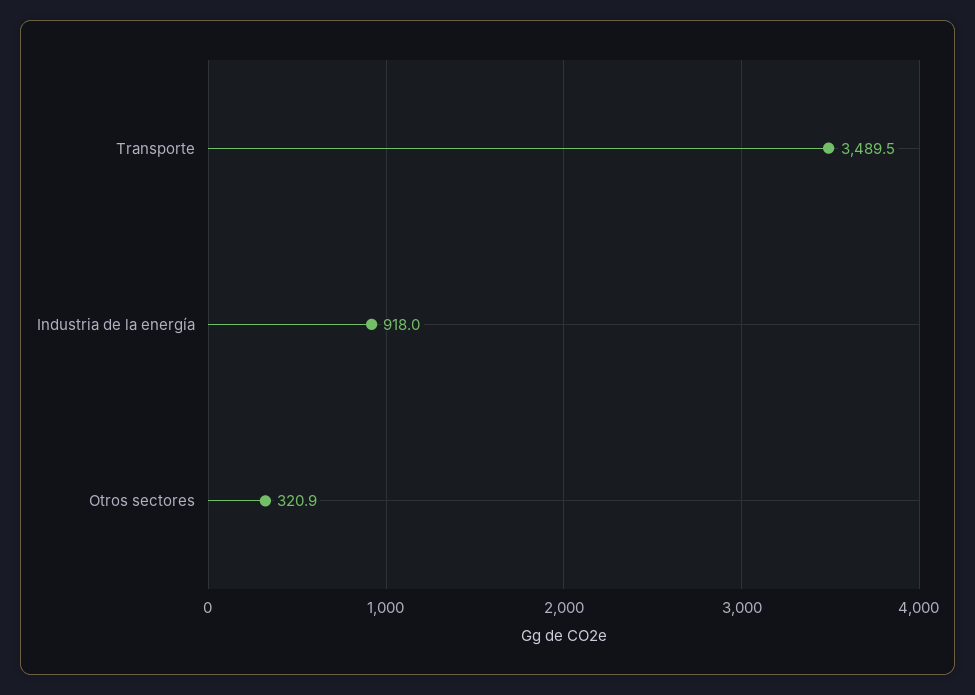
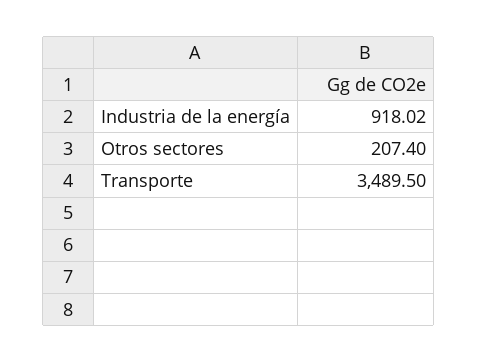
  {
    "Transporte": 3489.5,
    "Industria de la energía": 918.02,
-   "Otros sectores": 320.9
+   "Otros sectores": 207.4
  }

